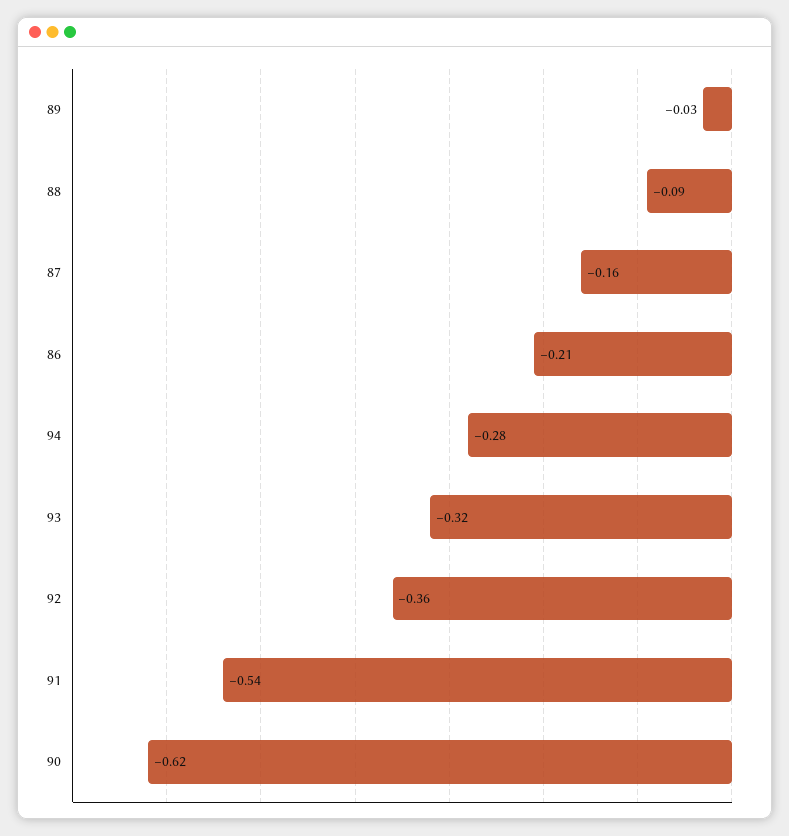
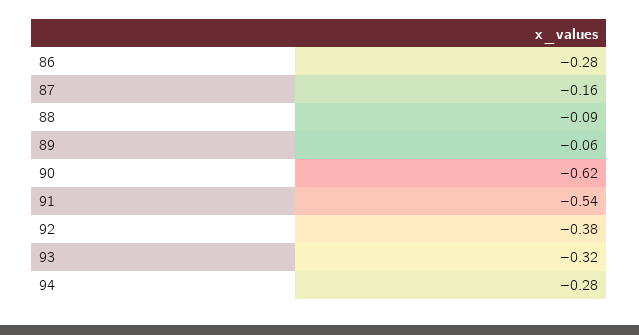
  {
-   "89": -0.03,
+   "89": -0.06,
    "88": -0.09,
    "87": -0.16,
-   "86": -0.21,
+   "86": -0.28,
    "94": -0.28,
    "93": -0.32,
-   "92": -0.36,
+   "92": -0.38,
    "91": -0.54,
    "90": -0.62
  }

